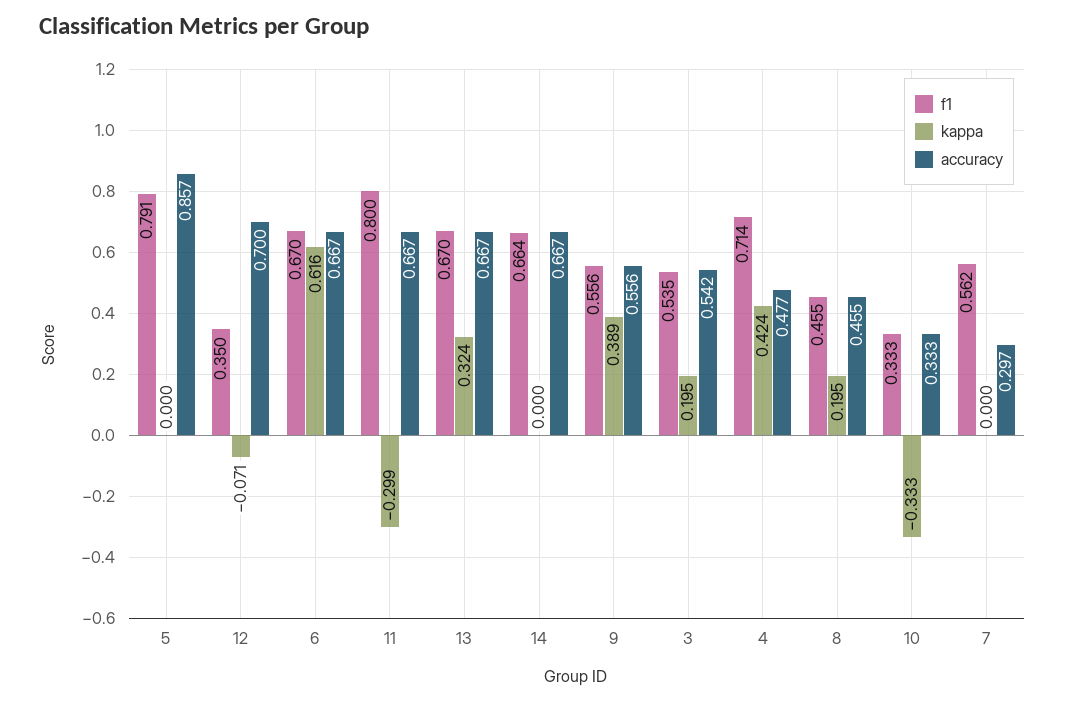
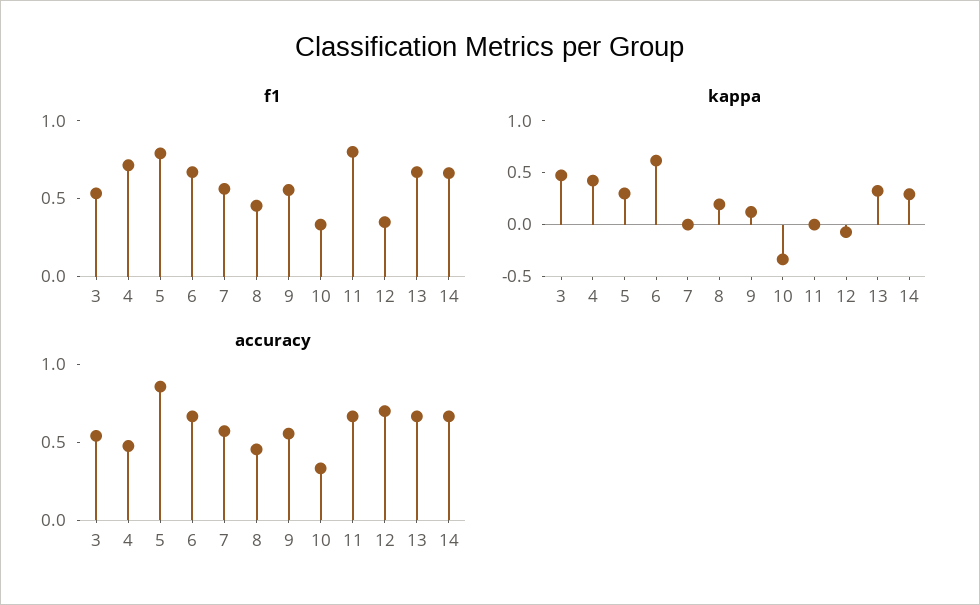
  {
    "f1": {
      "5": 0.791,
      "12": 0.35,
      "6": 0.67,
      "11": 0.8,
      "13": 0.67,
      "14": 0.664,
      "9": 0.556,
      "3": 0.535,
      "4": 0.714,
      "8": 0.455,
      "10": 0.333,
      "7": 0.562
    },
    "kappa": {
-     "5": 0,
+     "5": 0.3,
      "12": -0.071,
      "6": 0.616,
-     "11": -0.299,
+     "11": 0,
      "13": 0.324,
-     "14": 0,
+     "14": 0.3,
-     "9": 0.389,
+     "9": 0.1,
-     "3": 0.195,
+     "3": 0.5,
      "4": 0.424,
      "8": 0.195,
      "10": -0.333,
      "7": 0
    },
    "accuracy": {
      "5": 0.857,
      "12": 0.7,
      "6": 0.667,
      "11": 0.667,
      "13": 0.667,
      "14": 0.667,
      "9": 0.556,
      "3": 0.542,
      "4": 0.477,
      "8": 0.455,
      "10": 0.333,
-     "7": 0.297
+     "7": 0.6
    }
  }

